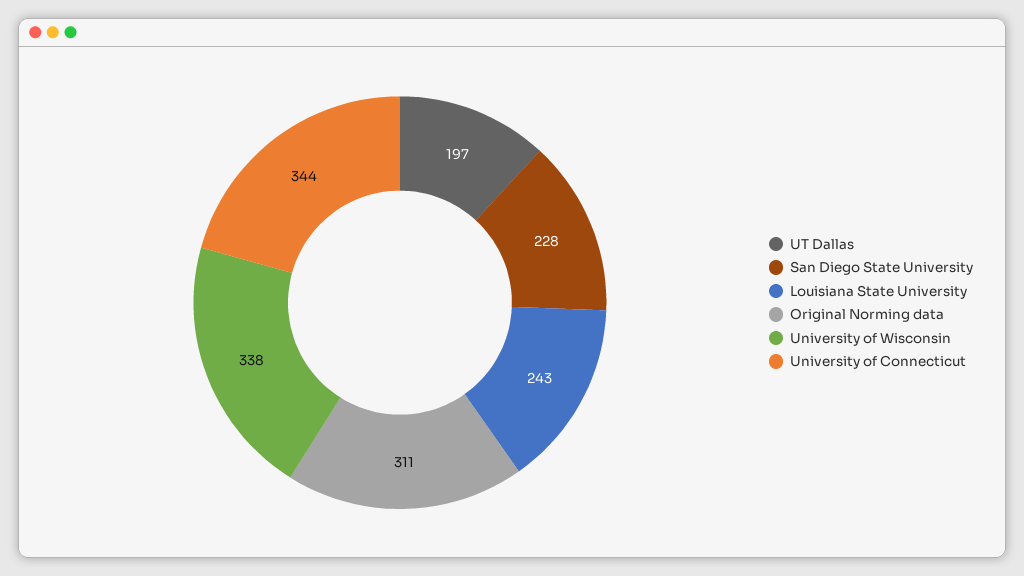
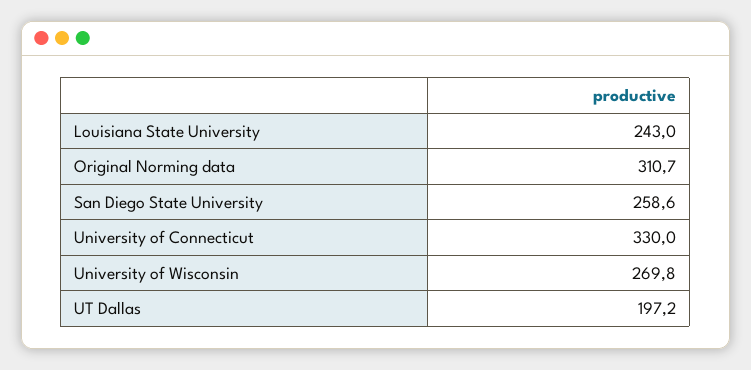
  {
    "UT Dallas": 197.2,
-   "San Diego State University": 228,
+   "San Diego State University": 258.6,
    "Louisiana State University": 243,
    "Original Norming data": 310.7,
-   "University of Wisconsin": 338,
+   "University of Wisconsin": 269.8,
-   "University of Connecticut": 344
+   "University of Connecticut": 330
  }

